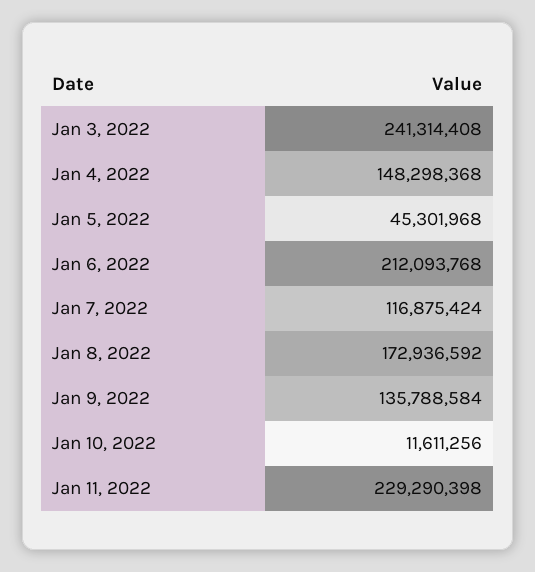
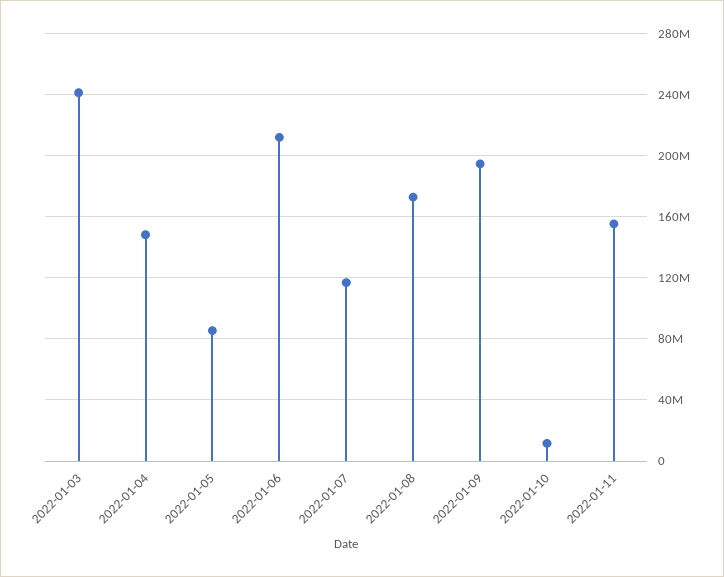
  {
    "Jan 3, 2022": 241314408,
    "Jan 4, 2022": 148298368,
-   "Jan 5, 2022": 45301968,
+   "Jan 5, 2022": 85000000,
    "Jan 6, 2022": 212093768,
    "Jan 7, 2022": 116875424,
    "Jan 8, 2022": 172936592,
-   "Jan 9, 2022": 135788584,
+   "Jan 9, 2022": 195000000,
    "Jan 10, 2022": 11611256,
-   "Jan 11, 2022": 229290398
+   "Jan 11, 2022": 155000000
  }

